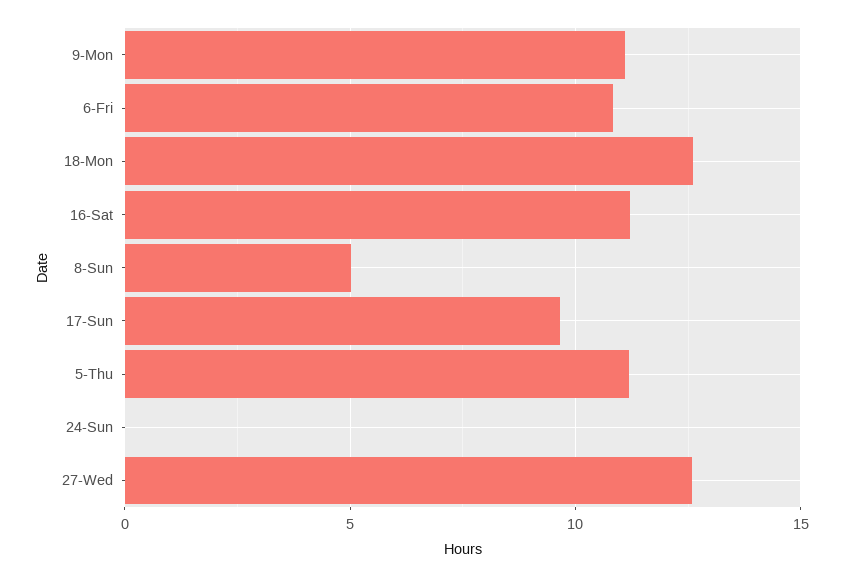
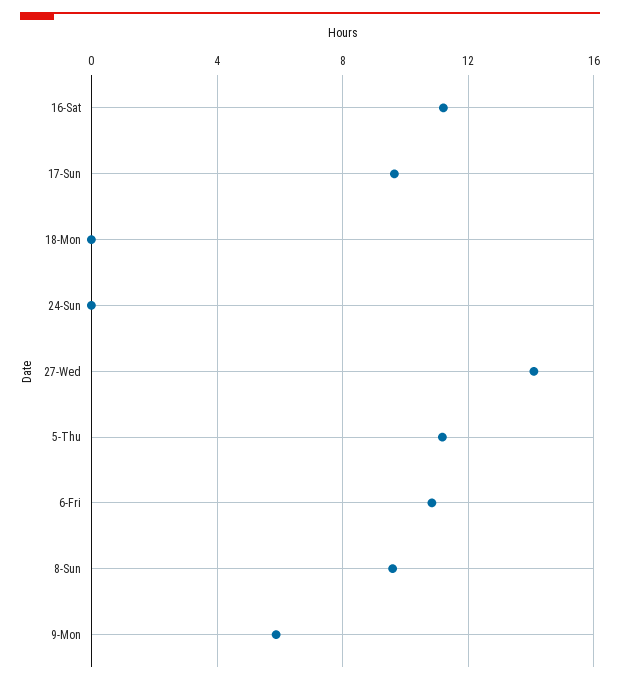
  {
-   "9-Mon": 11,
+   "9-Mon": 6,
    "6-Fri": 11,
-   "18-Mon": 12.5,
+   "18-Mon": 0,
    "16-Sat": 11,
-   "8-Sun": 5,
+   "8-Sun": 9.5,
    "17-Sun": 9.5,
    "5-Thu": 11,
    "24-Sun": 0,
-   "27-Wed": 12.5
+   "27-Wed": 14
  }

